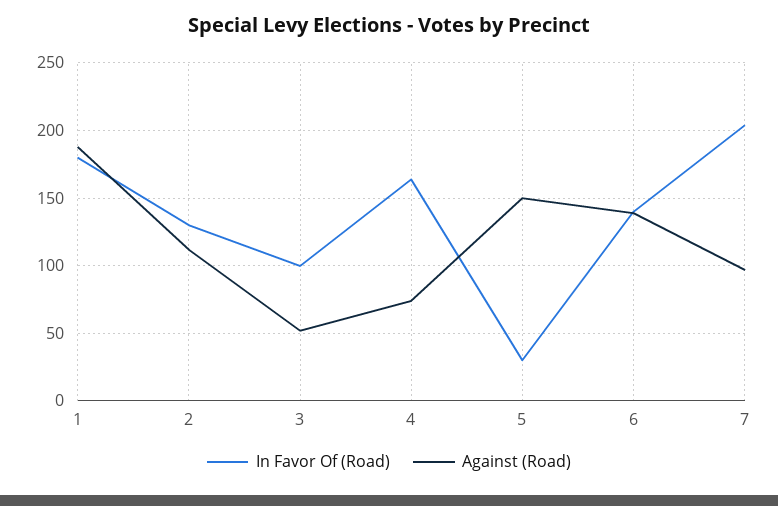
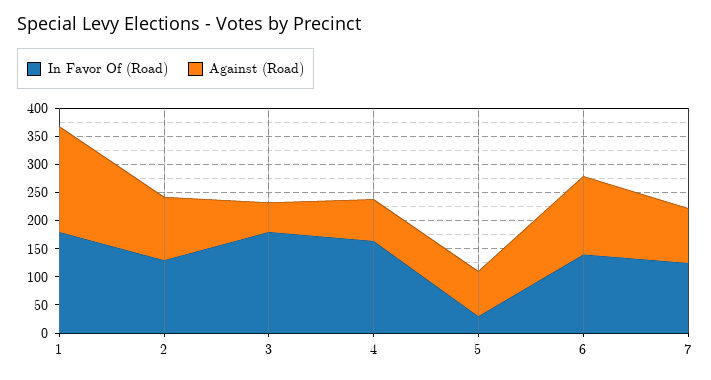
  {
    "In Favor Of (Road)": {
      "1": 180,
      "2": 130,
-     "3": 100,
+     "3": 175,
      "4": 165,
      "5": 30,
      "6": 140,
-     "7": 205
+     "7": 125
    },
    "Against (Road)": {
      "1": 190,
      "2": 110,
      "3": 50,
      "4": 75,
-     "5": 150,
+     "5": 75,
      "6": 140,
      "7": 95
    }
  }

